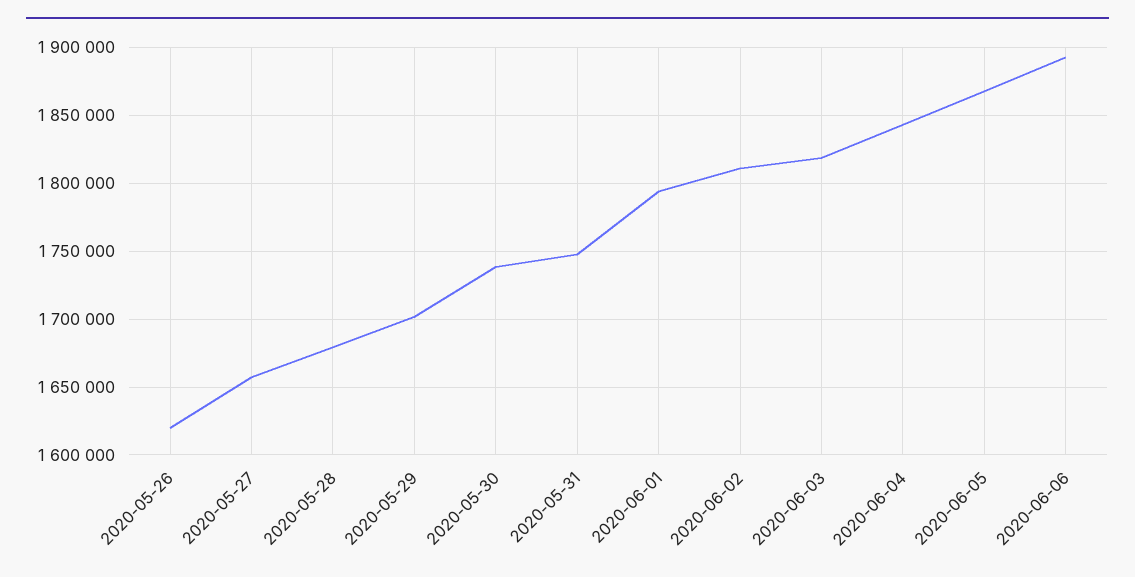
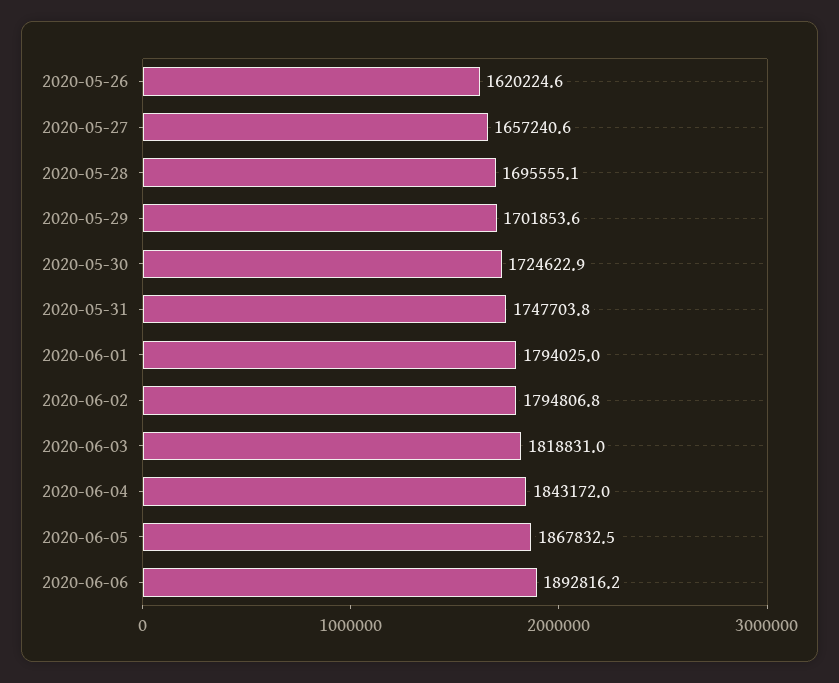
  {
    "2020-05-26": 1620224.6,
    "2020-05-27": 1657240.6,
-   "2020-05-28": 1680000,
+   "2020-05-28": 1695555.1,
    "2020-05-29": 1701853.6,
-   "2020-05-30": 1740000,
+   "2020-05-30": 1724622.9,
    "2020-05-31": 1747703.8,
    "2020-06-01": 1794025,
-   "2020-06-02": 1810000,
+   "2020-06-02": 1794806.8,
    "2020-06-03": 1818831,
    "2020-06-04": 1843172,
    "2020-06-05": 1867832.5,
    "2020-06-06": 1892816.2
  }

